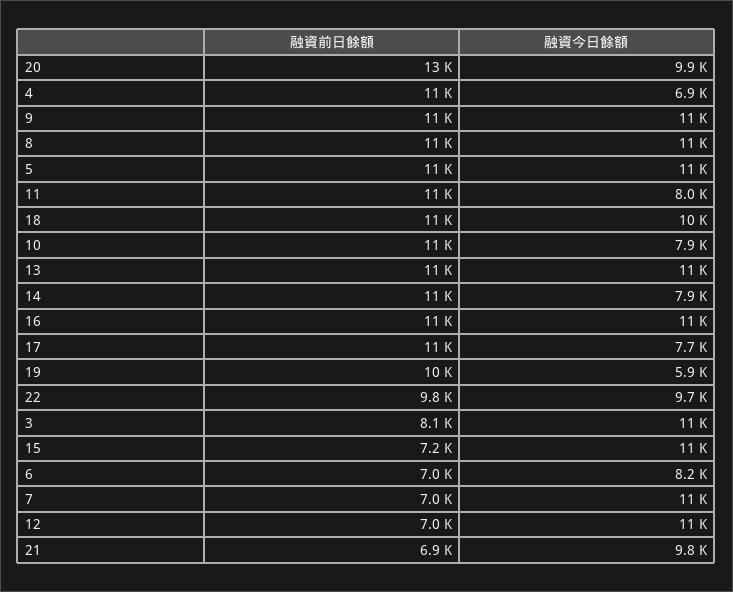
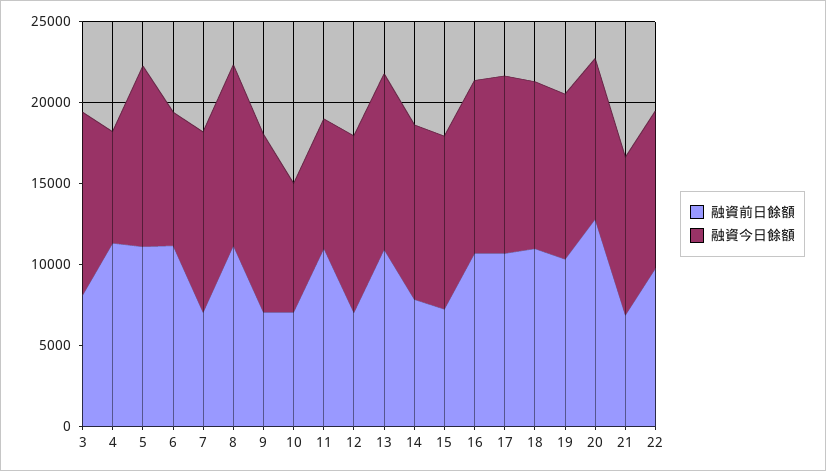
  {
    "融資前日餘額": {
      "20": 13000,
      "4": 11000,
-     "9": 11000,
+     "9": 7000,
      "8": 11000,
      "5": 11000,
      "11": 11000,
      "18": 11000,
-     "10": 11000,
+     "10": 7000,
      "13": 11000,
-     "14": 11000,
+     "14": 8000,
      "16": 11000,
      "17": 11000,
      "19": 10000,
      "22": 9800,
      "3": 8100,
      "15": 7200,
-     "6": 7000,
+     "6": 11000,
      "7": 7000,
      "12": 7000,
      "21": 6900
    },
    "融資今日餘額": {
      "20": 9900,
      "4": 6900,
      "9": 11000,
      "8": 11000,
      "5": 11000,
      "11": 8000,
      "18": 10000,
      "10": 7900,
      "13": 11000,
-     "14": 7900,
+     "14": 11000,
      "16": 11000,
-     "17": 7700,
+     "17": 11000,
-     "19": 5900,
+     "19": 10000,
      "22": 9700,
      "3": 11000,
      "15": 11000,
      "6": 8200,
      "7": 11000,
      "12": 11000,
      "21": 9800
    }
  }

